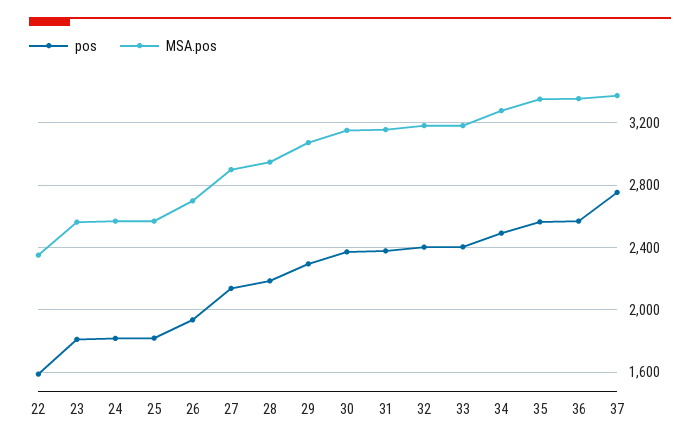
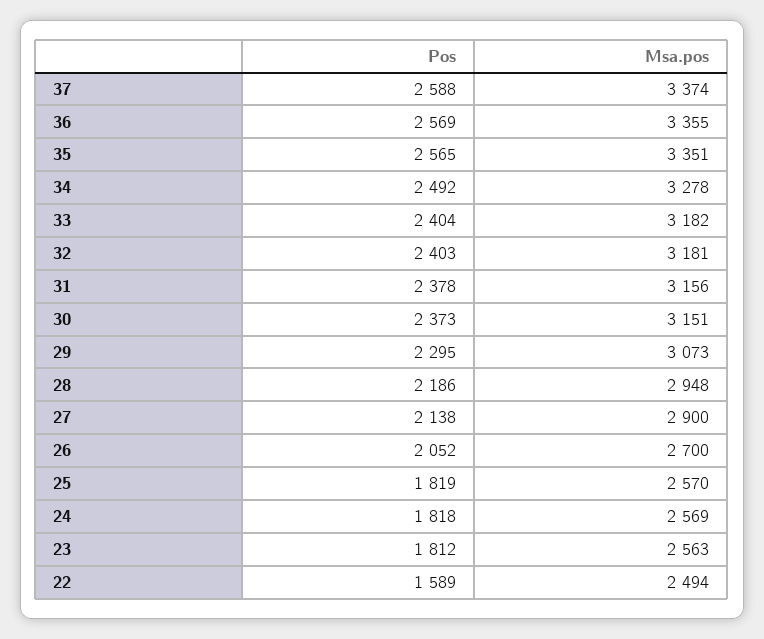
  {
    "pos": {
      "22": 1589,
      "23": 1812,
      "24": 1818,
      "25": 1819,
-     "26": 1950,
+     "26": 2052,
      "27": 2138,
      "28": 2186,
      "29": 2295,
      "30": 2373,
      "31": 2378,
      "32": 2403,
      "33": 2404,
      "34": 2492,
      "35": 2565,
      "36": 2569,
-     "37": 2750
+     "37": 2588
    },
    "MSA.pos": {
-     "22": 2350,
+     "22": 2494,
      "23": 2563,
      "24": 2569,
      "25": 2570,
      "26": 2700,
      "27": 2900,
      "28": 2948,
      "29": 3073,
      "30": 3151,
      "31": 3156,
      "32": 3181,
      "33": 3182,
      "34": 3278,
      "35": 3351,
      "36": 3355,
      "37": 3374
    }
  }

